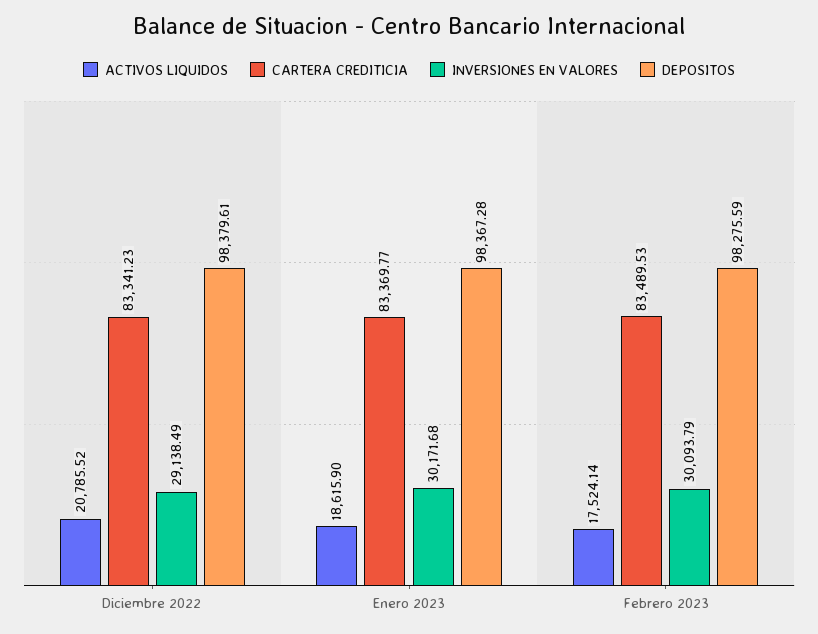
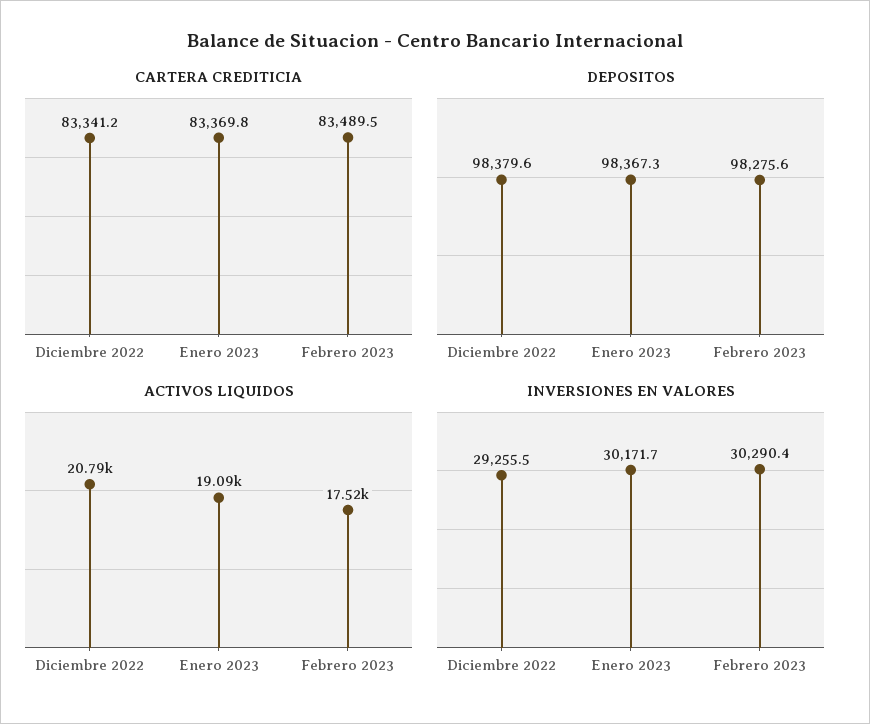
  {
    "ACTIVOS LIQUIDOS": {
      "Diciembre 2022": 20785.52,
-     "Enero 2023": 18615.9,
+     "Enero 2023": 19090,
      "Febrero 2023": 17524.14
    },
    "CARTERA CREDITICIA": {
      "Diciembre 2022": 83341.23,
      "Enero 2023": 83369.77,
      "Febrero 2023": 83489.53
    },
    "INVERSIONES EN VALORES": {
-     "Diciembre 2022": 29138.49,
+     "Diciembre 2022": 29255.5,
      "Enero 2023": 30171.68,
-     "Febrero 2023": 30093.79
+     "Febrero 2023": 30290.4
    },
    "DEPOSITOS": {
      "Diciembre 2022": 98379.61,
      "Enero 2023": 98367.28,
      "Febrero 2023": 98275.59
    }
  }

